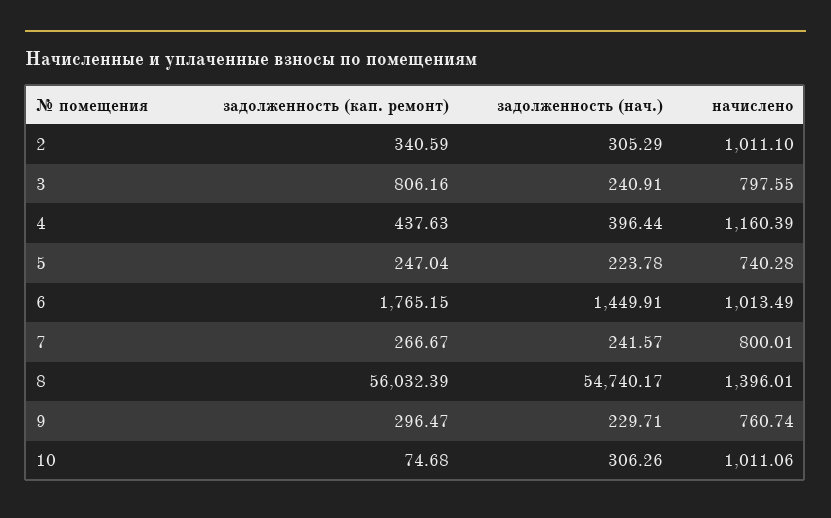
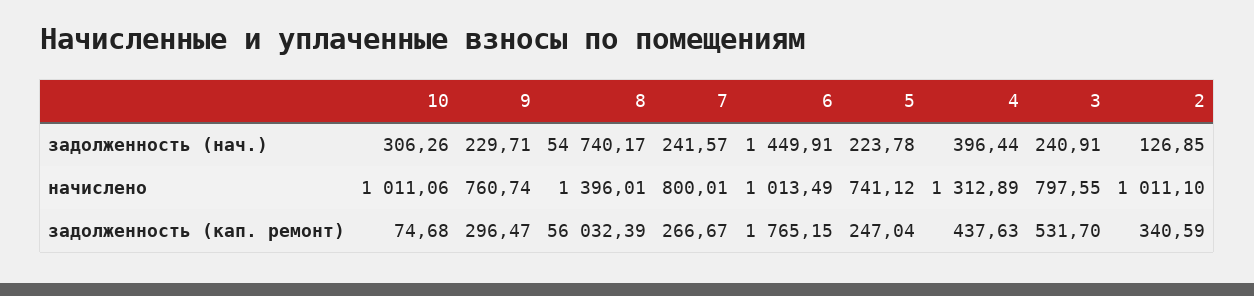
  {
    "задолженность (кап. ремонт)": {
      "2": 340.59,
-     "3": 806.16,
+     "3": 531.7,
      "4": 437.63,
      "5": 247.04,
      "6": 1765.15,
      "7": 266.67,
      "8": 56032.39,
      "9": 296.47,
      "10": 74.68
    },
    "задолженность (нач.)": {
-     "2": 305.29,
+     "2": 126.85,
      "3": 240.91,
      "4": 396.44,
      "5": 223.78,
      "6": 1449.91,
      "7": 241.57,
      "8": 54740.17,
      "9": 229.71,
      "10": 306.26
    },
    "начислено": {
      "2": 1011.1,
      "3": 797.55,
-     "4": 1160.39,
+     "4": 1312.89,
-     "5": 740.28,
+     "5": 741.12,
      "6": 1013.49,
      "7": 800.01,
      "8": 1396.01,
      "9": 760.74,
      "10": 1011.06
    }
  }

